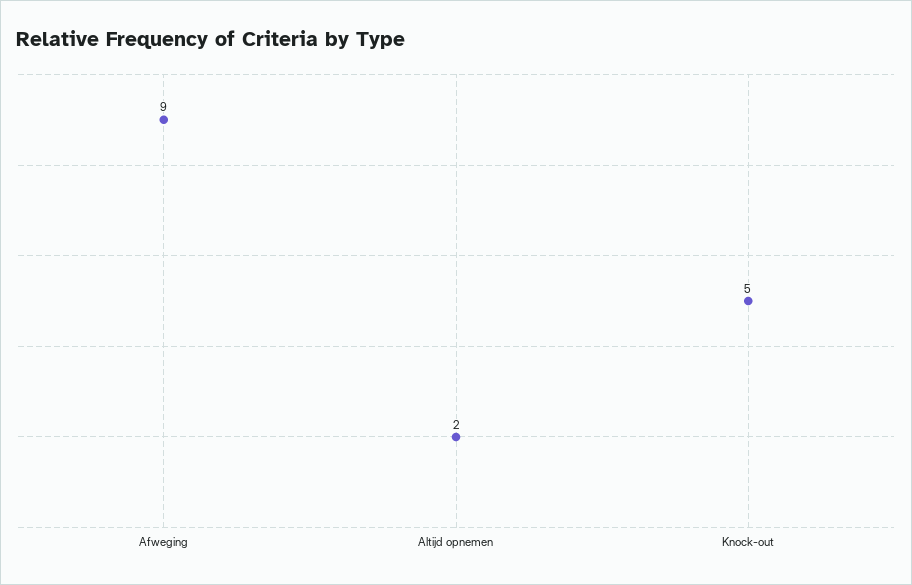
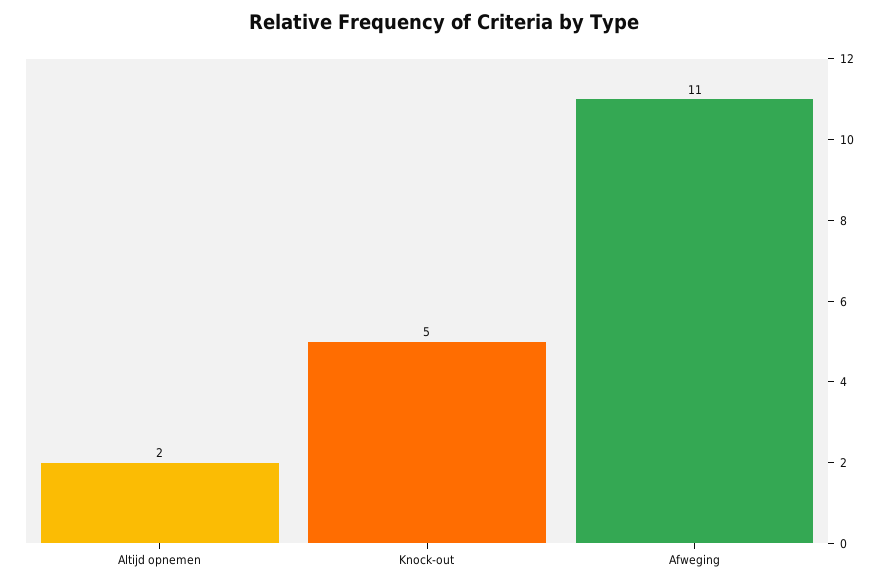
  {
-   "Afweging": 9,
+   "Afweging": 11,
    "Altijd opnemen": 2,
    "Knock-out": 5
  }

